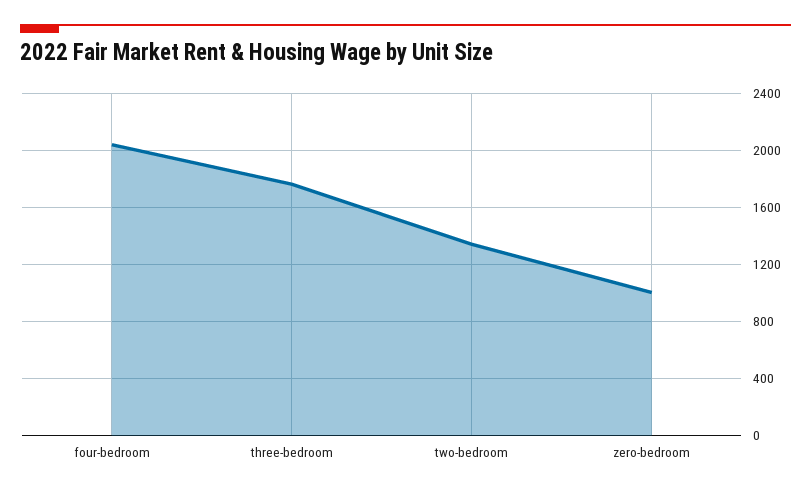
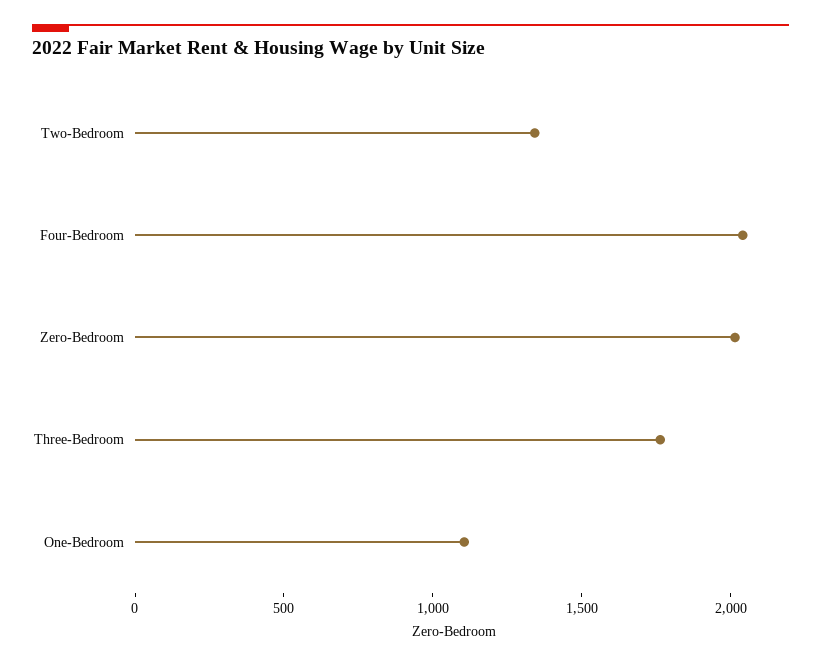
  {
    "four-bedroom": 2050,
    "three-bedroom": 1750,
    "two-bedroom": 1350,
-   "zero-bedroom": 1000
+   "zero-bedroom": 2000,
+   "One-Bedroom": 1100
  }

